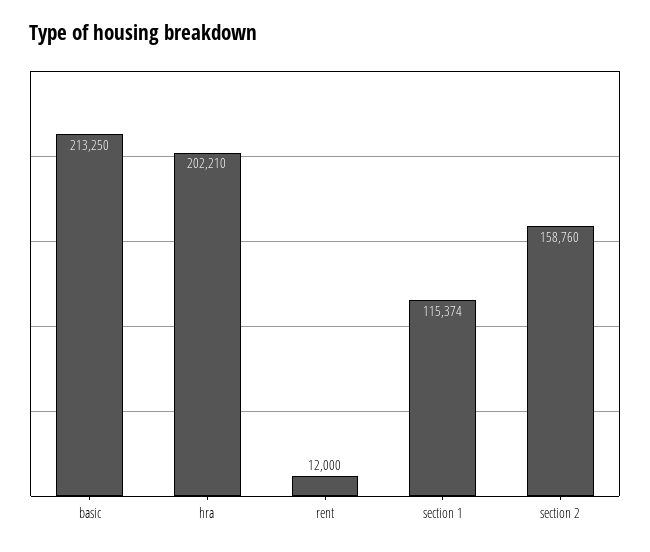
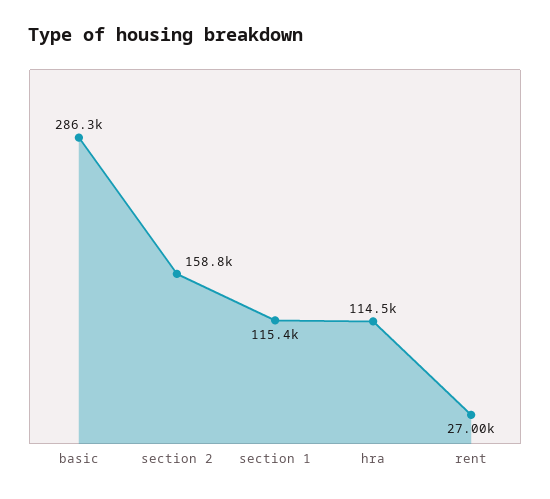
  {
-   "basic": 213250,
+   "basic": 286300,
-   "hra": 202210,
+   "hra": 114500,
-   "rent": 12000,
+   "rent": 27000,
    "section 1": 115374,
    "section 2": 158760
  }

